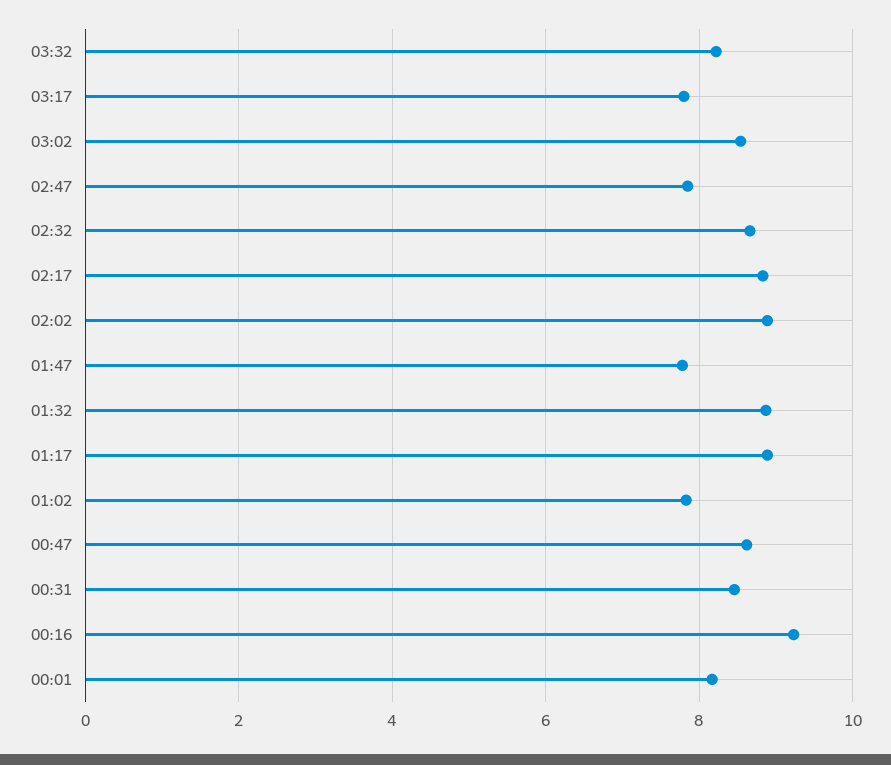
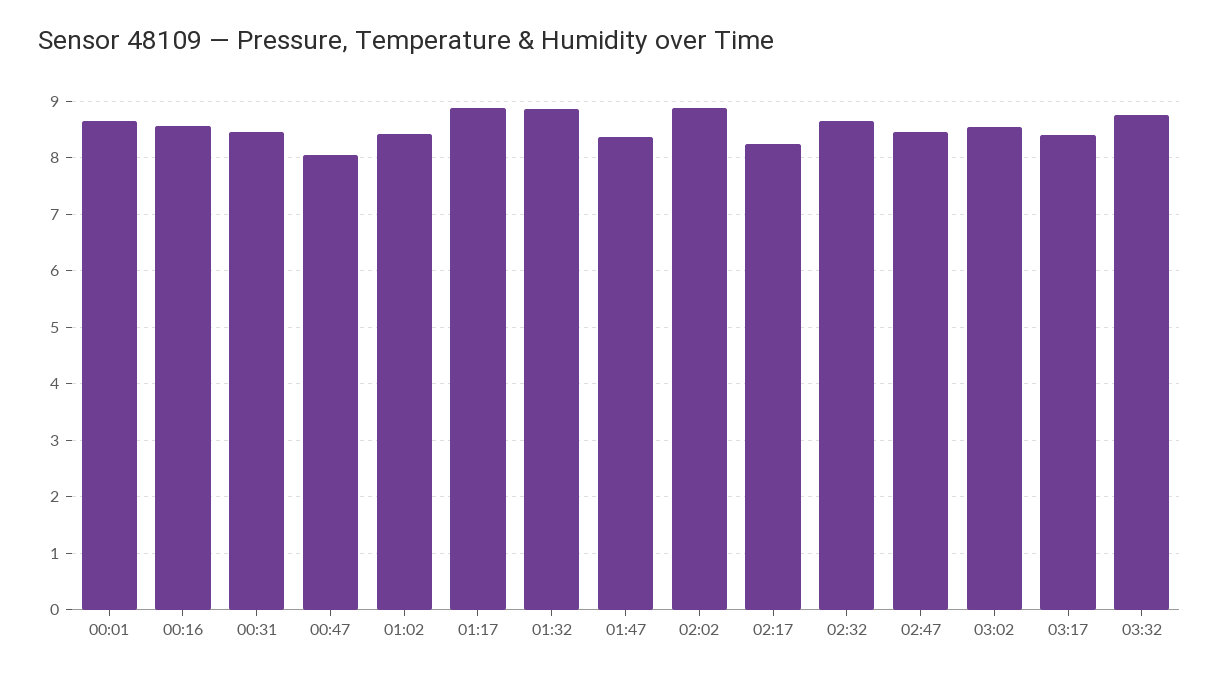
  {
-   "03:32": 8.2,
+   "03:32": 8.8,
-   "03:17": 7.8,
+   "03:17": 8.4,
    "03:02": 8.6,
-   "02:47": 7.8,
+   "02:47": 8.4,
    "02:32": 8.6,
-   "02:17": 8.8,
+   "02:17": 8.2,
    "02:02": 8.8,
-   "01:47": 7.8,
+   "01:47": 8.4,
    "01:32": 8.8,
    "01:17": 8.8,
-   "01:02": 7.8,
+   "01:02": 8.4,
-   "00:47": 8.6,
+   "00:47": 8,
    "00:31": 8.4,
-   "00:16": 9.2,
+   "00:16": 8.6,
-   "00:01": 8.2
+   "00:01": 8.6
  }

